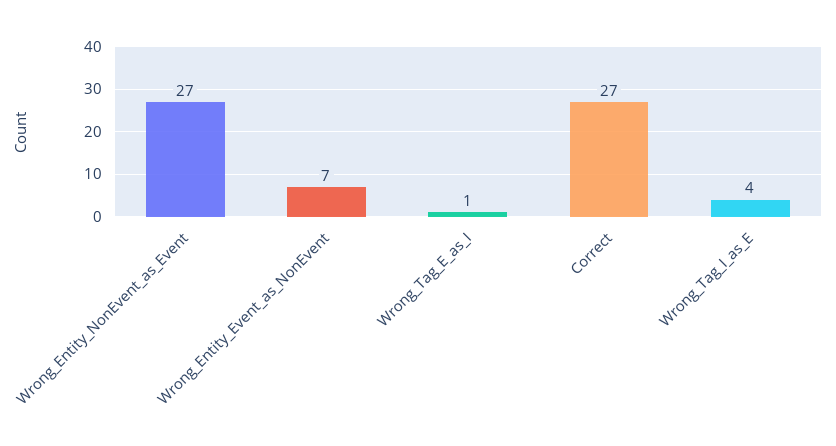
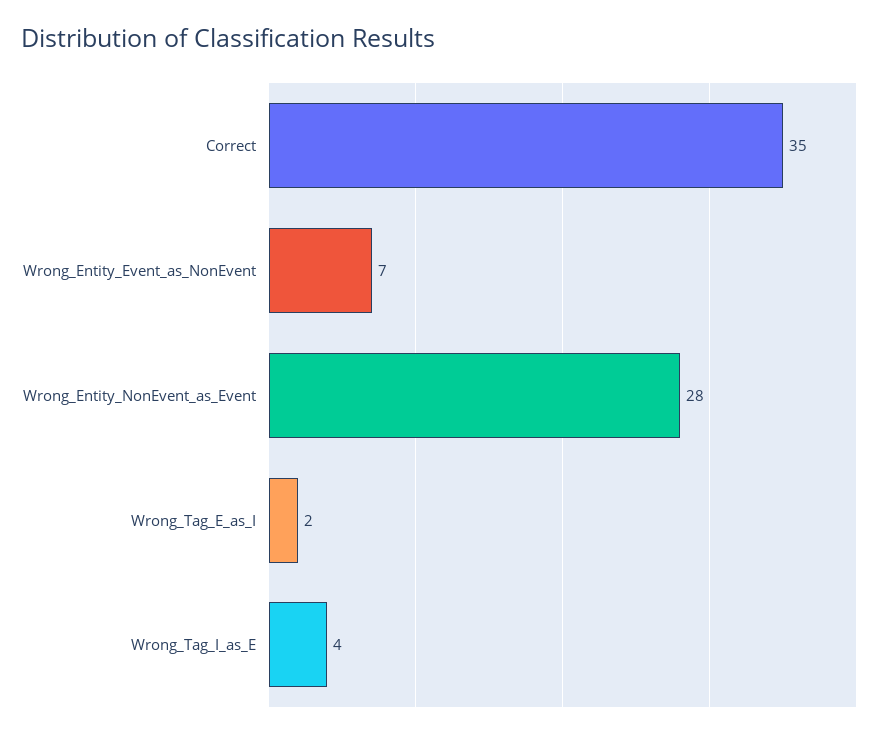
  {
-   "Wrong_Entity_NonEvent_as_Event": 27,
+   "Wrong_Entity_NonEvent_as_Event": 28,
    "Wrong_Entity_Event_as_NonEvent": 7,
-   "Wrong_Tag_E_as_I": 1,
+   "Wrong_Tag_E_as_I": 2,
-   "Correct": 27,
+   "Correct": 35,
    "Wrong_Tag_I_as_E": 4
  }

